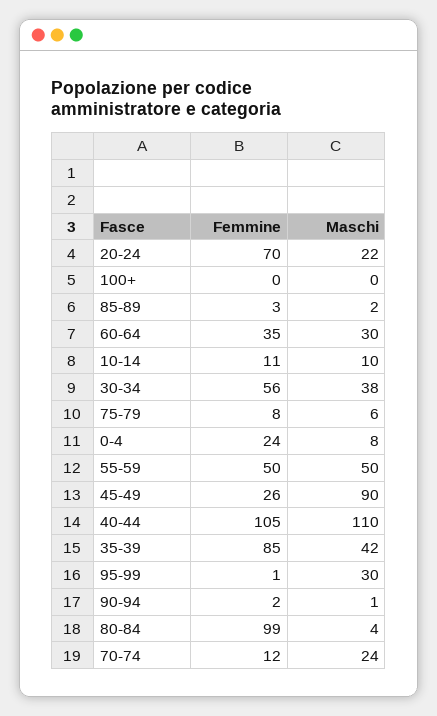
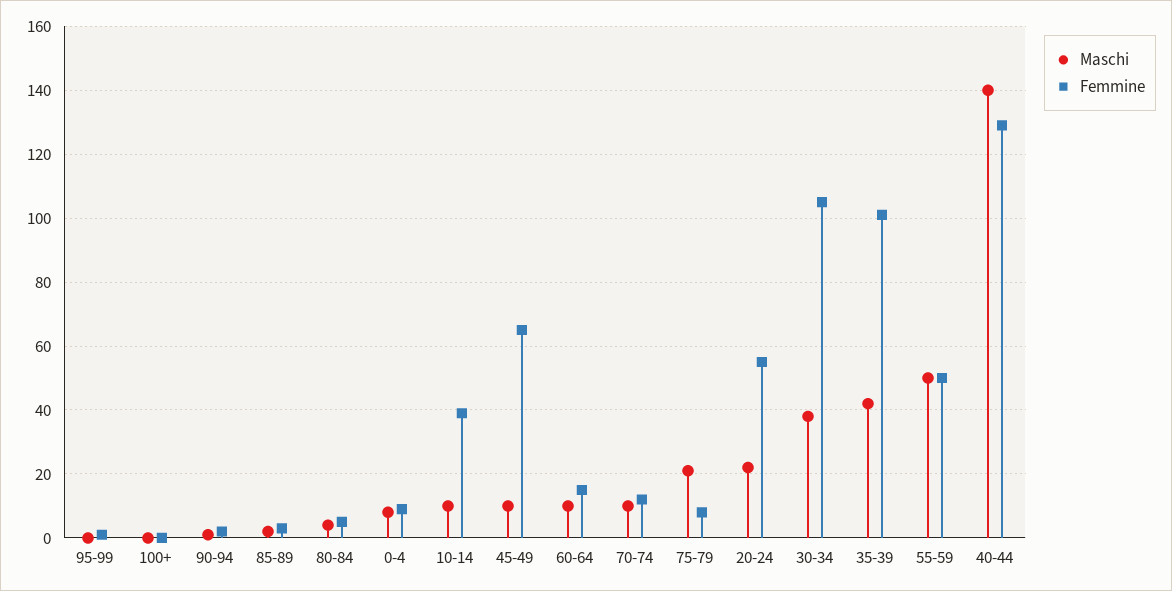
  {
    "Femmine": {
-     "20-24": 70,
+     "20-24": 55,
      "100+": 0,
      "85-89": 3,
-     "60-64": 35,
+     "60-64": 15,
-     "10-14": 11,
+     "10-14": 40,
-     "30-34": 56,
+     "30-34": 105,
      "75-79": 8,
-     "0-4": 24,
+     "0-4": 10,
      "55-59": 50,
-     "45-49": 26,
+     "45-49": 65,
-     "40-44": 105,
+     "40-44": 130,
-     "35-39": 85,
+     "35-39": 100,
      "95-99": 1,
      "90-94": 2,
-     "80-84": 99,
+     "80-84": 5,
      "70-74": 12
    },
    "Maschi": {
      "20-24": 22,
      "100+": 0,
      "85-89": 2,
-     "60-64": 30,
+     "60-64": 10,
      "10-14": 10,
      "30-34": 38,
-     "75-79": 6,
+     "75-79": 20,
      "0-4": 8,
      "55-59": 50,
-     "45-49": 90,
+     "45-49": 10,
-     "40-44": 110,
+     "40-44": 140,
      "35-39": 42,
-     "95-99": 30,
+     "95-99": 0,
      "90-94": 1,
      "80-84": 4,
-     "70-74": 24
+     "70-74": 10
    }
  }

